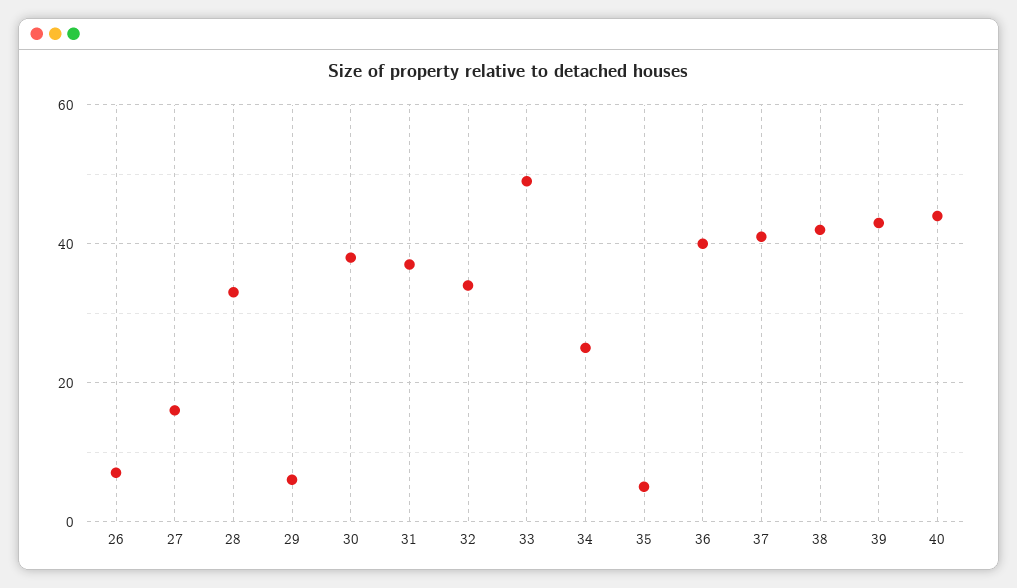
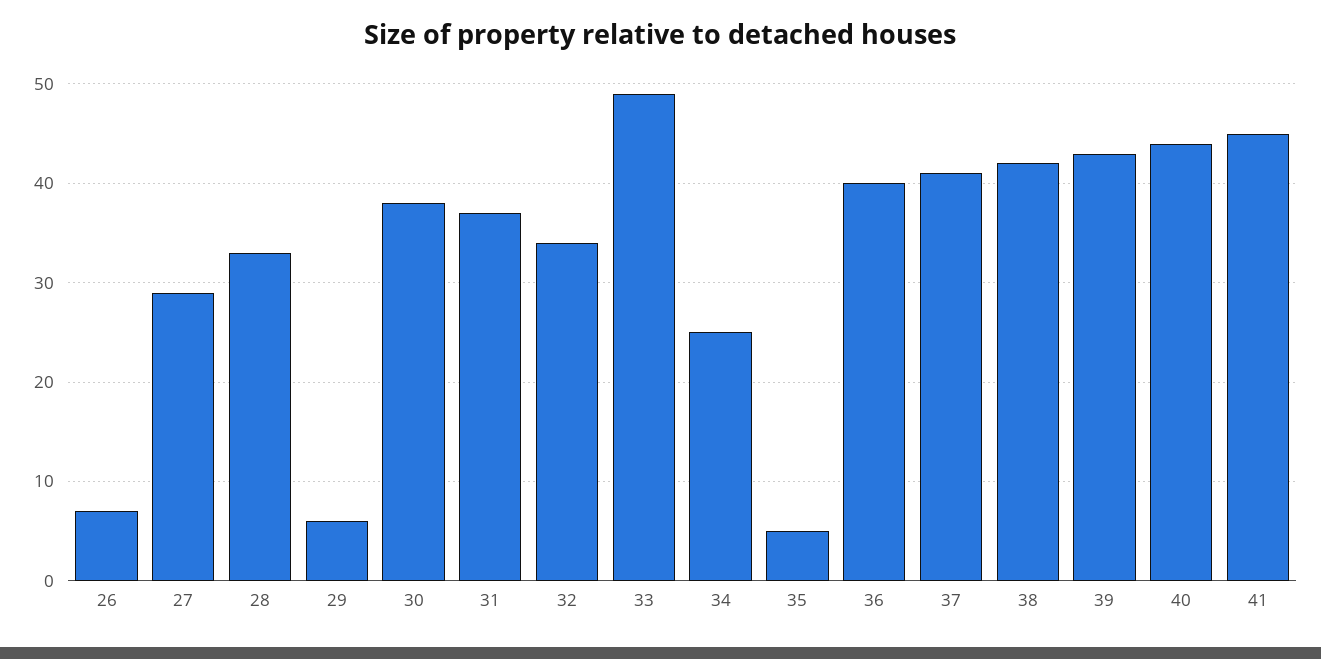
  {
    "26": 7,
-   "27": 15,
+   "27": 29,
    "28": 33,
    "29": 6,
    "30": 38,
    "31": 37,
    "32": 34,
    "33": 49,
    "34": 25,
    "35": 5,
    "36": 40,
    "37": 41,
    "38": 42,
    "39": 43,
-   "40": 44
+   "40": 44,
+   "41": 45
  }

